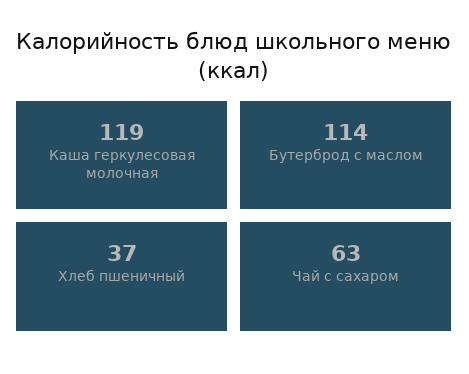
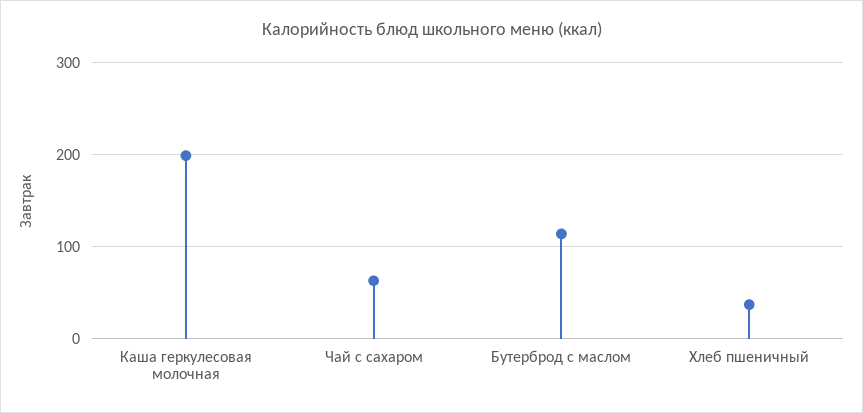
  {
-   "Каша геркулесовая молочная": 119,
+   "Каша геркулесовая молочная": 200,
    "Бутерброд с маслом": 114,
    "Хлеб пшеничный": 37,
    "Чай с сахаром": 63
  }

